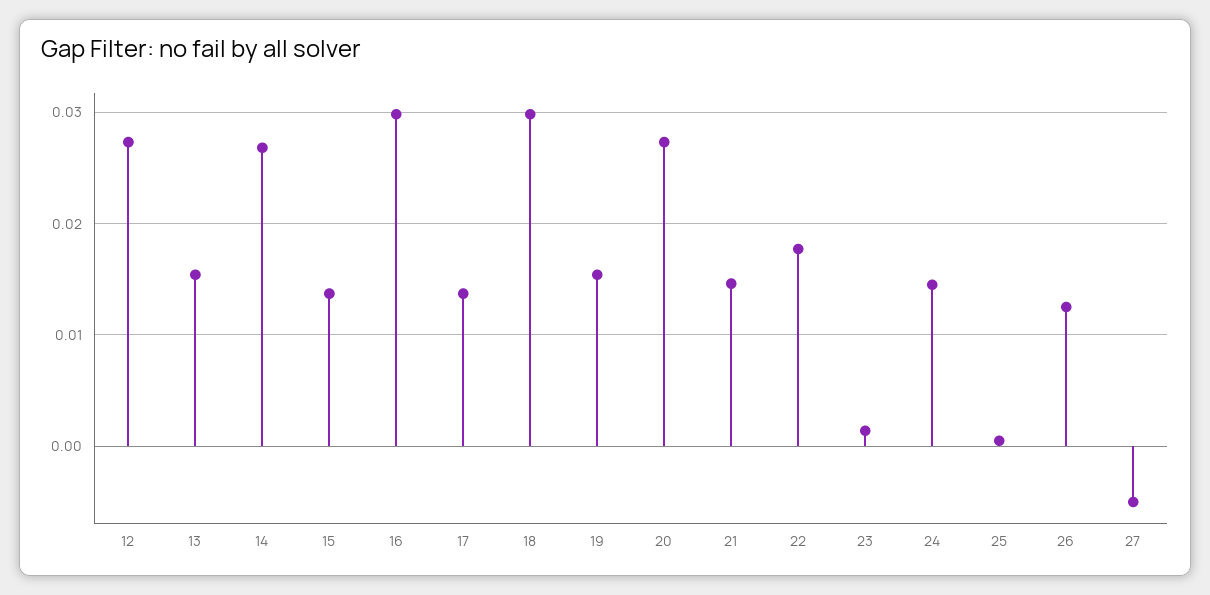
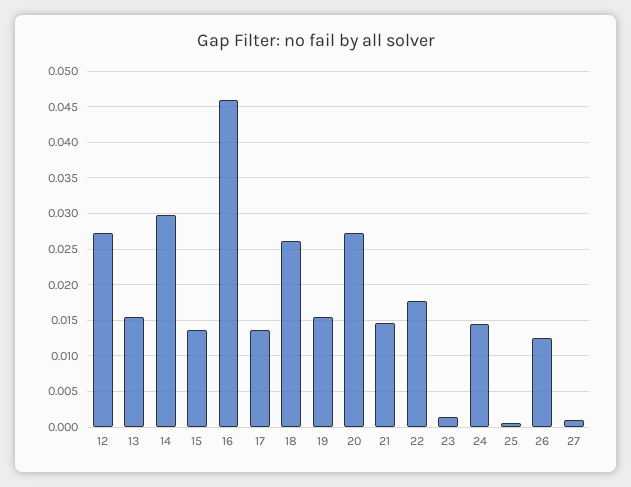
  {
    "12": 0.027,
    "13": 0.015,
-   "14": 0.027,
+   "14": 0.03,
    "15": 0.014,
-   "16": 0.03,
+   "16": 0.046,
    "17": 0.014,
-   "18": 0.03,
+   "18": 0.026,
    "19": 0.015,
    "20": 0.027,
    "21": 0.015,
    "22": 0.018,
    "23": 0.001,
    "24": 0.015,
    "25": 0.001,
    "26": 0.013,
-   "27": -0.005
+   "27": 0.001
  }

